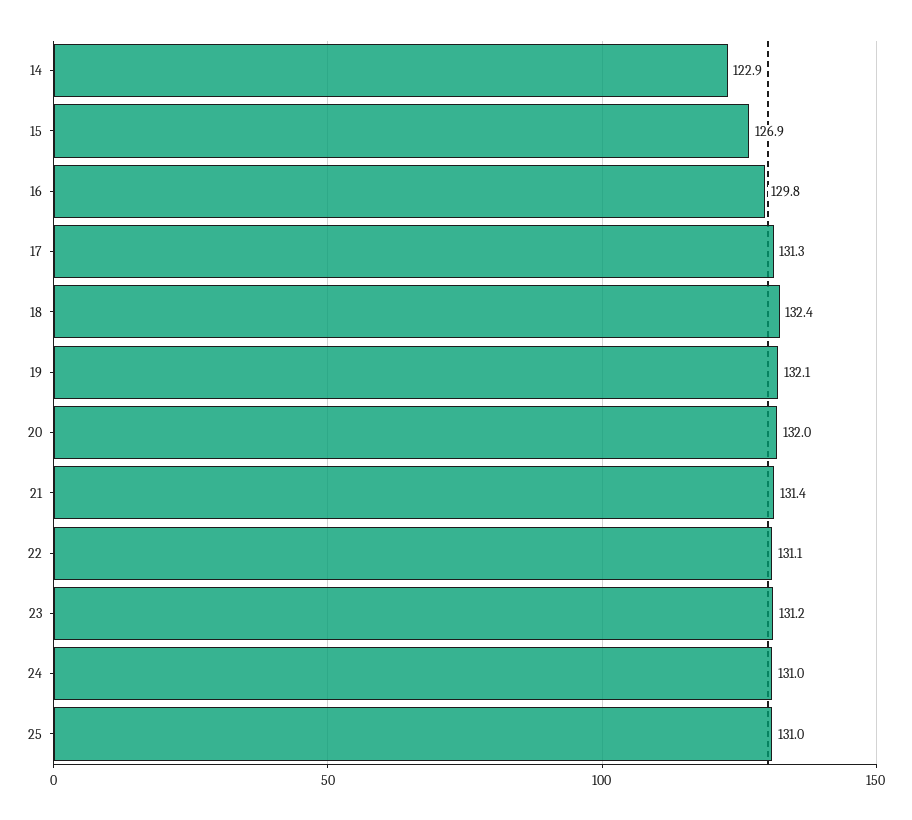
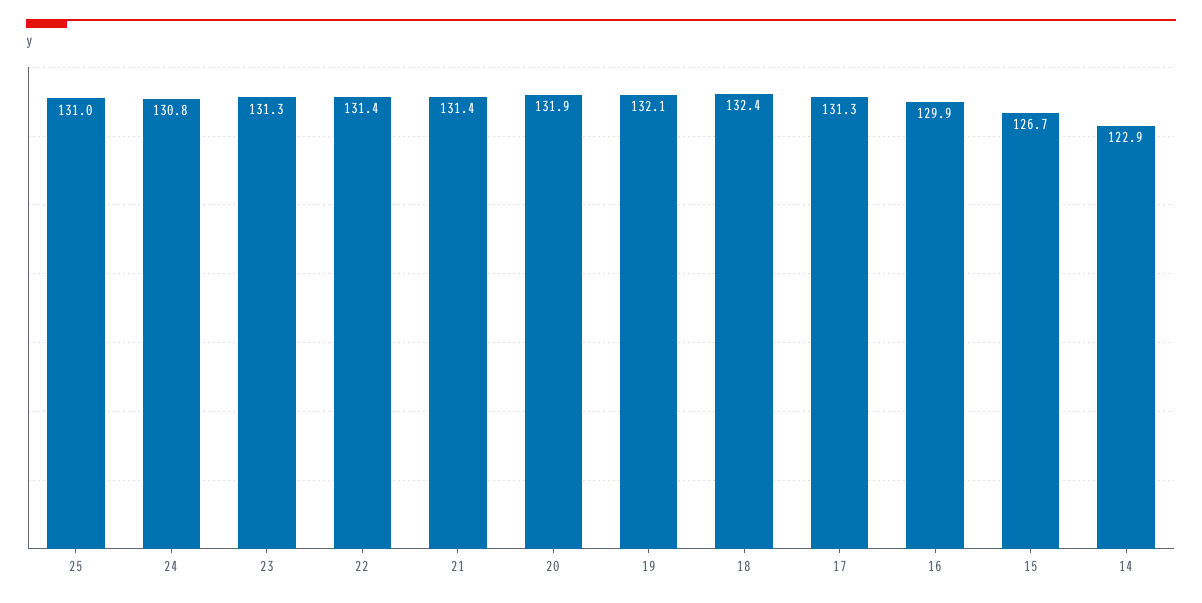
  {
    "14": 122.9,
-   "15": 126.9,
+   "15": 126.7,
-   "16": 129.8,
+   "16": 129.9,
    "17": 131.3,
    "18": 132.4,
    "19": 132.1,
-   "20": 132,
+   "20": 131.9,
    "21": 131.4,
-   "22": 131.1,
+   "22": 131.4,
-   "23": 131.2,
+   "23": 131.3,
-   "24": 131,
+   "24": 130.8,
    "25": 131
  }

